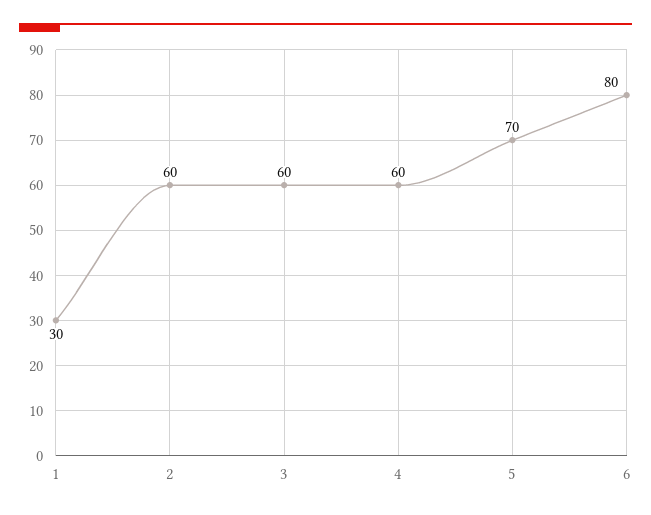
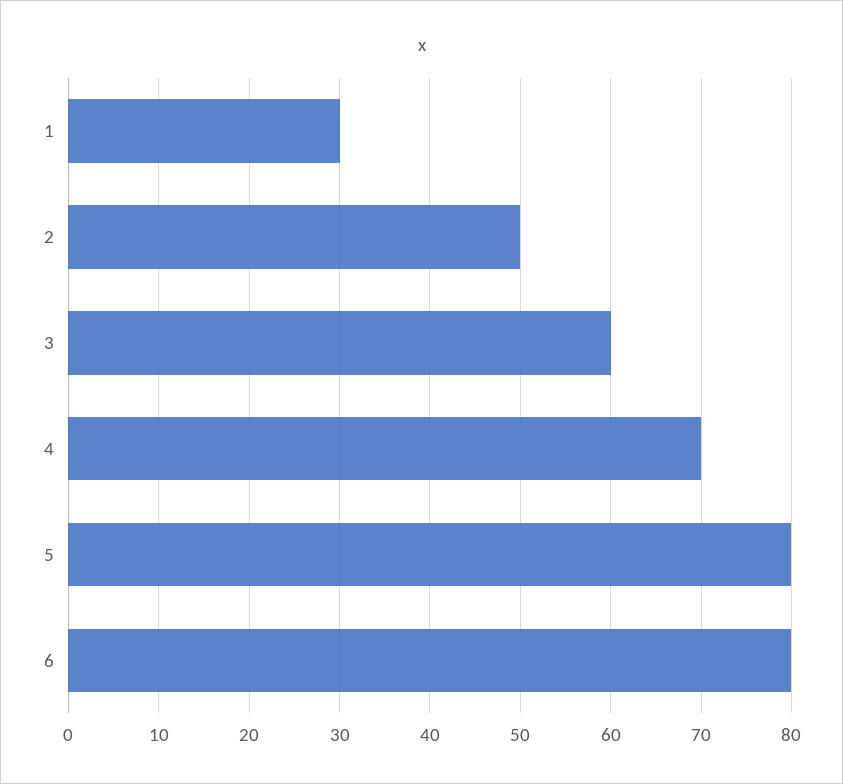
  {
    "1": 30,
-   "2": 60,
+   "2": 50,
    "3": 60,
-   "4": 60,
+   "4": 70,
-   "5": 70,
+   "5": 80,
    "6": 80
  }

